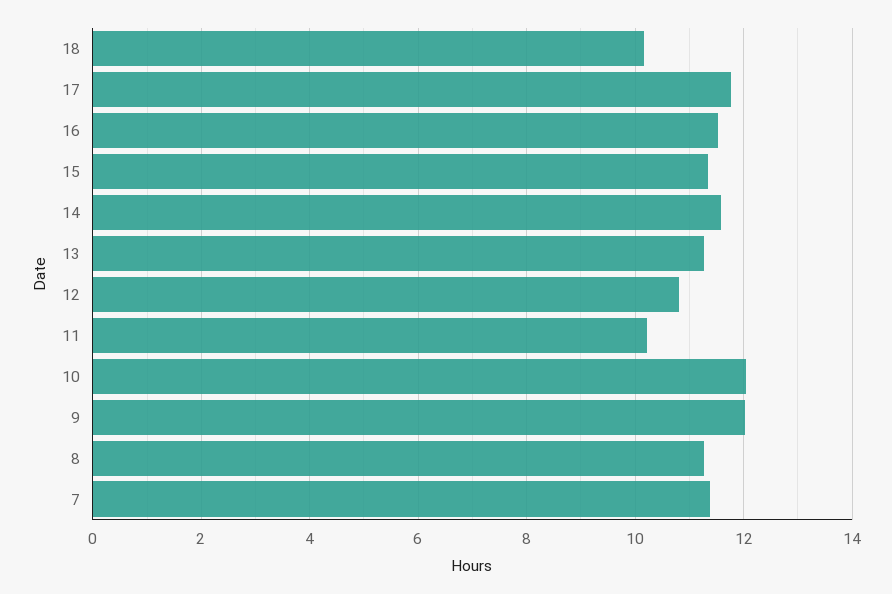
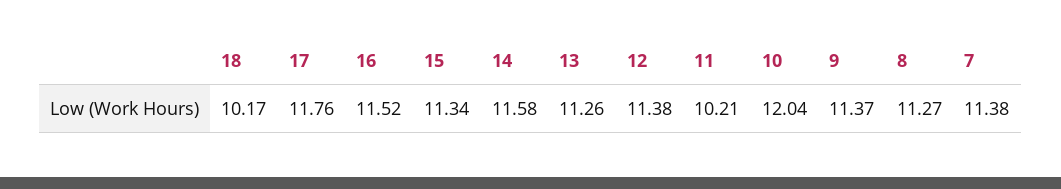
  {
    "18": 10.17,
    "17": 11.76,
    "16": 11.52,
    "15": 11.34,
    "14": 11.58,
    "13": 11.26,
-   "12": 10.8,
+   "12": 11.38,
    "11": 10.21,
    "10": 12.04,
-   "9": 12,
+   "9": 11.37,
    "8": 11.27,
    "7": 11.38
  }

